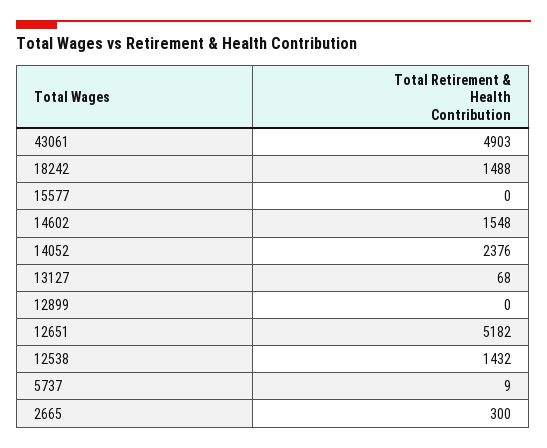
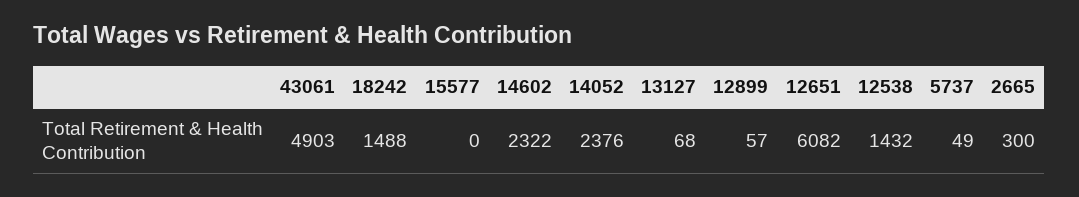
  {
    "43061": 4903,
    "18242": 1488,
    "15577": 0,
-   "14602": 1548,
+   "14602": 2322,
    "14052": 2376,
    "13127": 68,
-   "12899": 0,
+   "12899": 57,
-   "12651": 5182,
+   "12651": 6082,
    "12538": 1432,
-   "5737": 9,
+   "5737": 49,
    "2665": 300
  }

